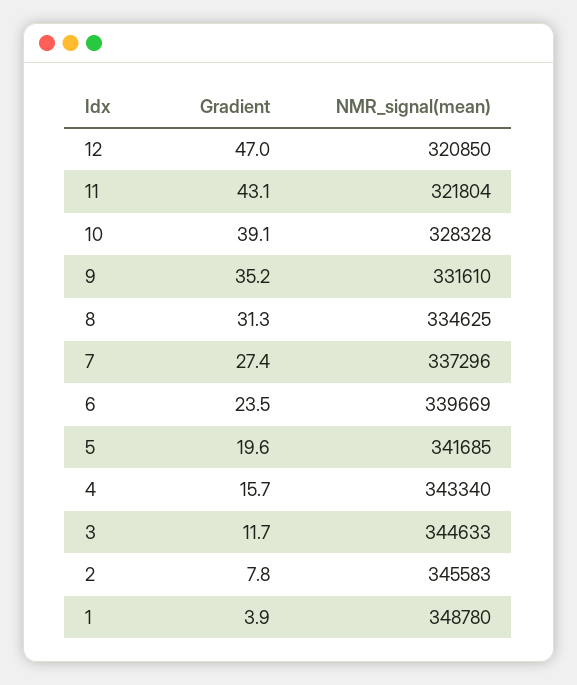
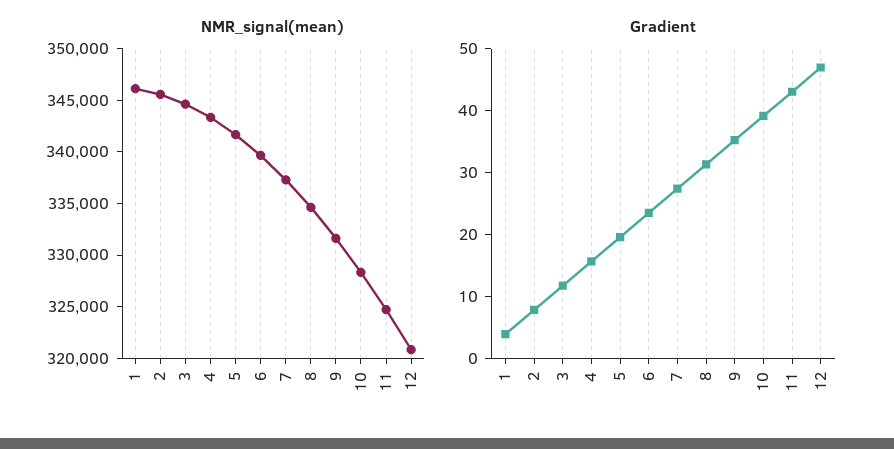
  {
    "Gradient": {
      "12": 47,
      "11": 43.1,
      "10": 39.1,
      "9": 35.2,
      "8": 31.3,
      "7": 27.4,
      "6": 23.5,
      "5": 19.6,
      "4": 15.7,
      "3": 11.7,
      "2": 7.8,
      "1": 3.9
    },
    "NMR_signal(mean)": {
      "12": 320850,
-     "11": 321804,
+     "11": 325000,
      "10": 328328,
      "9": 331610,
      "8": 334625,
      "7": 337296,
      "6": 339669,
      "5": 341685,
      "4": 343340,
      "3": 344633,
      "2": 345583,
-     "1": 348780
+     "1": 346000
    }
  }

